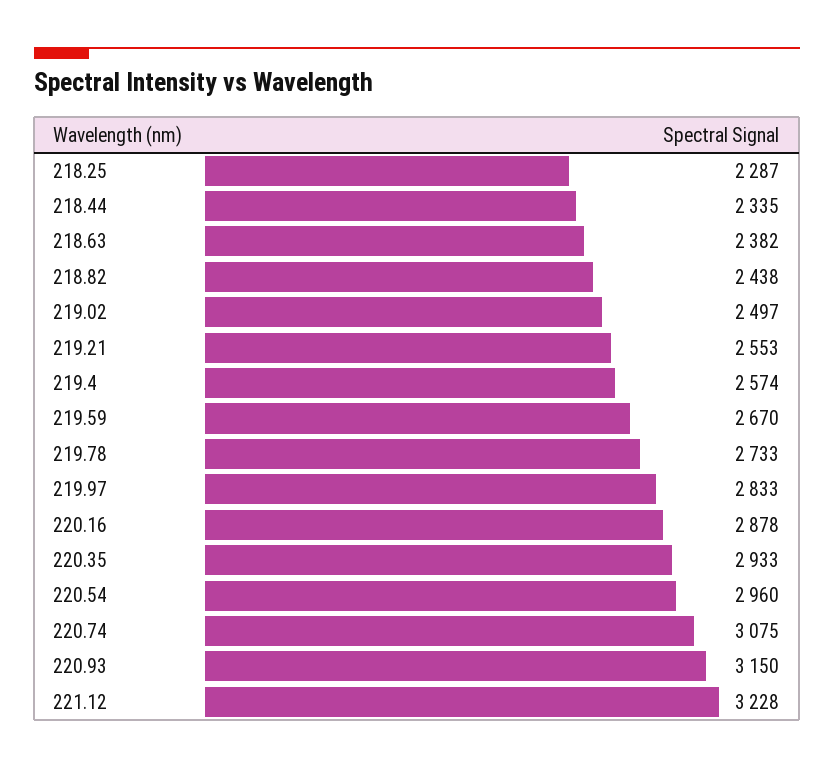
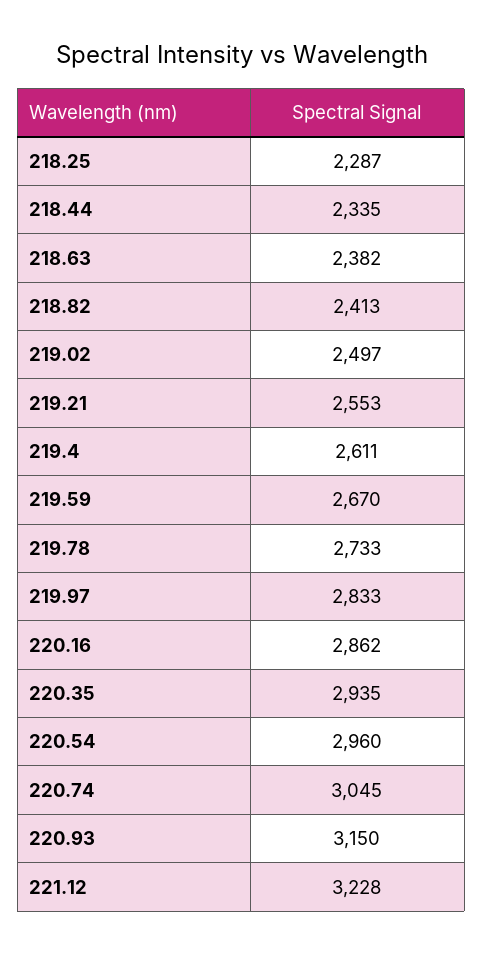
  {
    "218.25": 2287,
    "218.44": 2335,
    "218.63": 2382,
-   "218.82": 2438,
+   "218.82": 2413,
    "219.02": 2497,
    "219.21": 2553,
-   "219.4": 2574,
+   "219.4": 2611,
    "219.59": 2670,
    "219.78": 2733,
    "219.97": 2833,
-   "220.16": 2878,
+   "220.16": 2862,
-   "220.35": 2933,
+   "220.35": 2935,
    "220.54": 2960,
-   "220.74": 3075,
+   "220.74": 3045,
    "220.93": 3150,
    "221.12": 3228
  }

